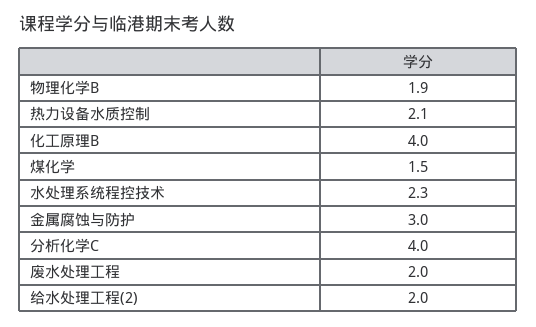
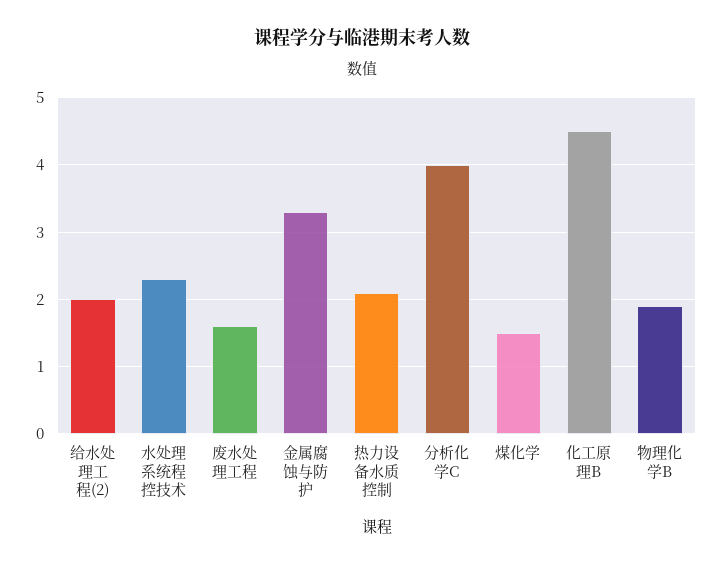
  {
    "物理化学B": 1.9,
    "热力设备水质控制": 2.1,
-   "化工原理B": 4,
+   "化工原理B": 4.5,
    "煤化学": 1.5,
    "水处理系统程控技术": 2.3,
-   "金属腐蚀与防护": 3,
+   "金属腐蚀与防护": 3.3,
    "分析化学C": 4,
-   "废水处理工程": 2,
+   "废水处理工程": 1.6,
    "给水处理工程(2)": 2
  }

